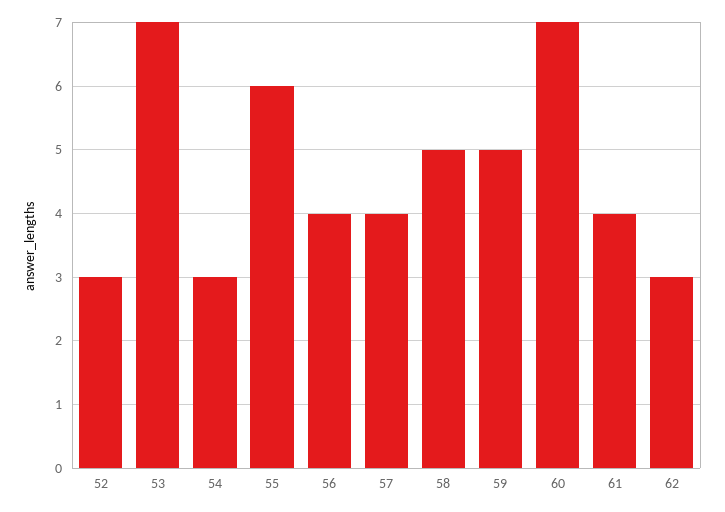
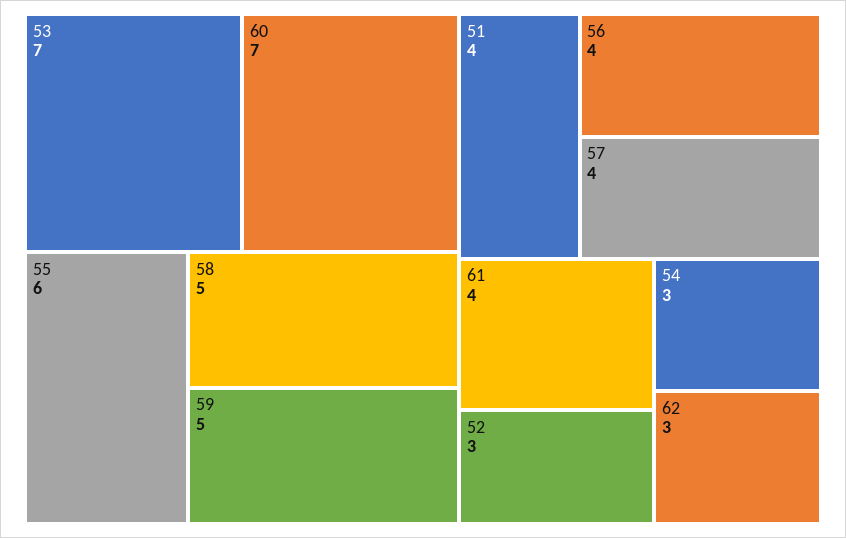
  {
    "52": 3,
    "53": 7,
    "54": 3,
    "55": 6,
    "56": 4,
    "57": 4,
    "58": 5,
    "59": 5,
    "60": 7,
    "61": 4,
-   "62": 3
+   "62": 3,
+   "51": 4
  }

